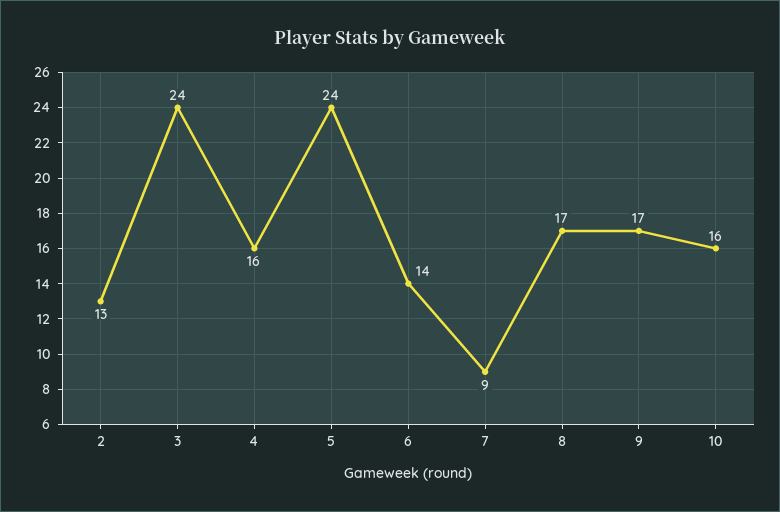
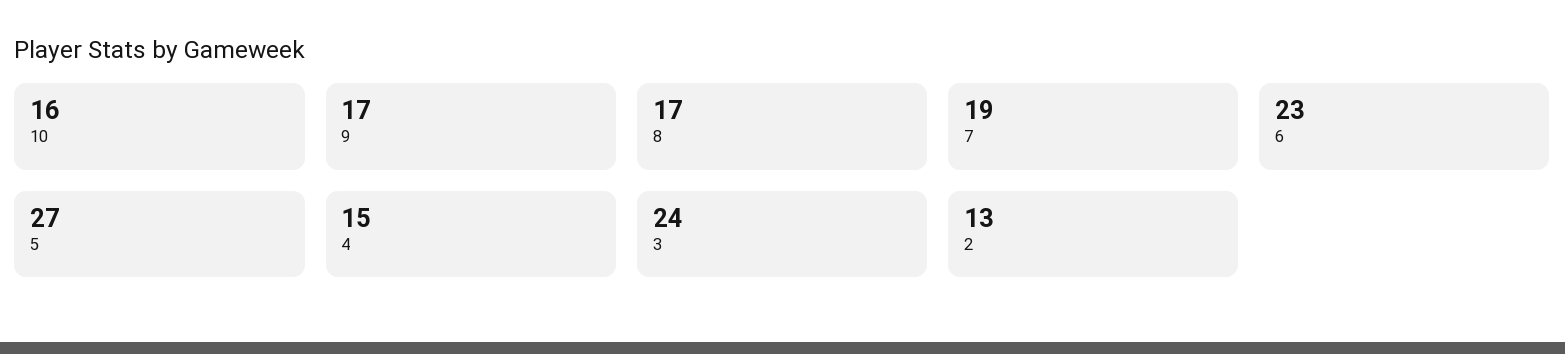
  {
    "2": 13,
    "3": 24,
-   "4": 16,
+   "4": 15,
-   "5": 24,
+   "5": 27,
-   "6": 14,
+   "6": 23,
-   "7": 9,
+   "7": 19,
    "8": 17,
    "9": 17,
    "10": 16
  }

